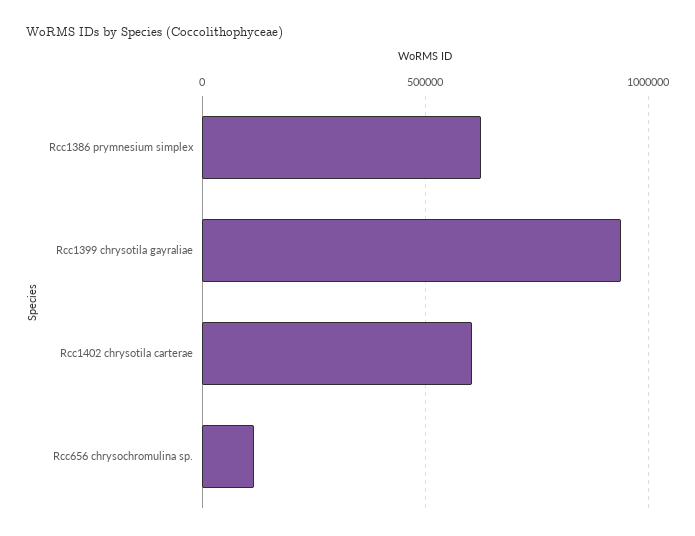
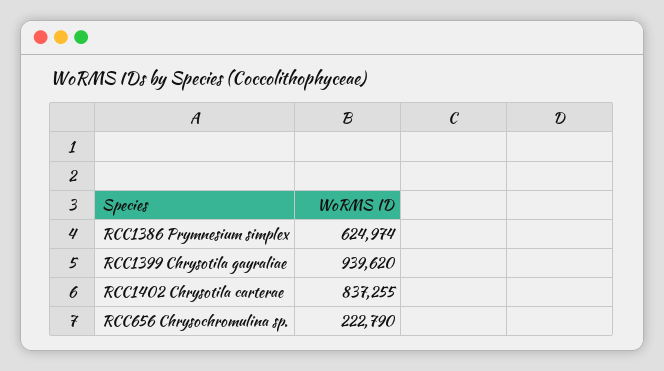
  {
    "Rcc1386 prymnesium simplex": 624974,
    "Rcc1399 chrysotila gayraliae": 939620,
-   "Rcc1402 chrysotila carterae": 600000,
+   "Rcc1402 chrysotila carterae": 837255,
-   "Rcc656 chrysochromulina sp.": 100000
+   "Rcc656 chrysochromulina sp.": 222790
  }

